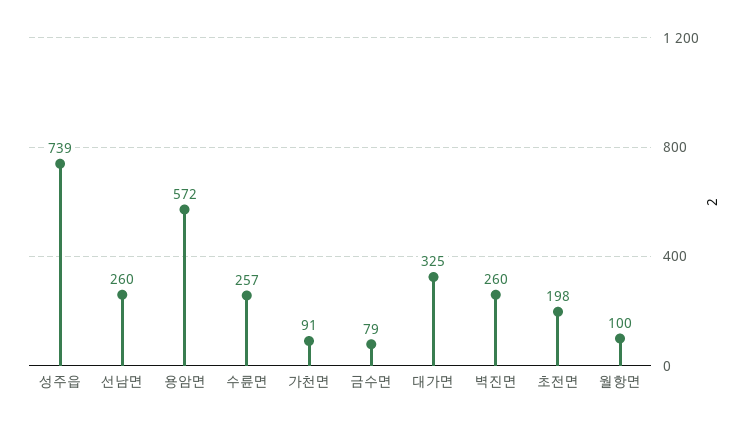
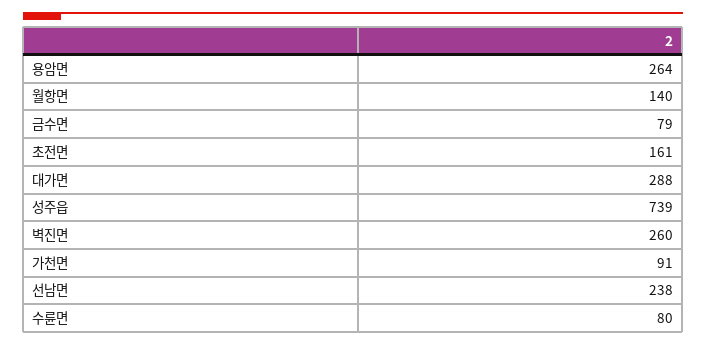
  {
    "성주읍": 739,
-   "선남면": 260,
+   "선남면": 238,
-   "용암면": 572,
+   "용암면": 264,
-   "수륜면": 257,
+   "수륜면": 80,
    "가천면": 91,
    "금수면": 79,
-   "대가면": 325,
+   "대가면": 288,
    "벽진면": 260,
-   "초전면": 198,
+   "초전면": 161,
-   "월항면": 100
+   "월항면": 140
  }

